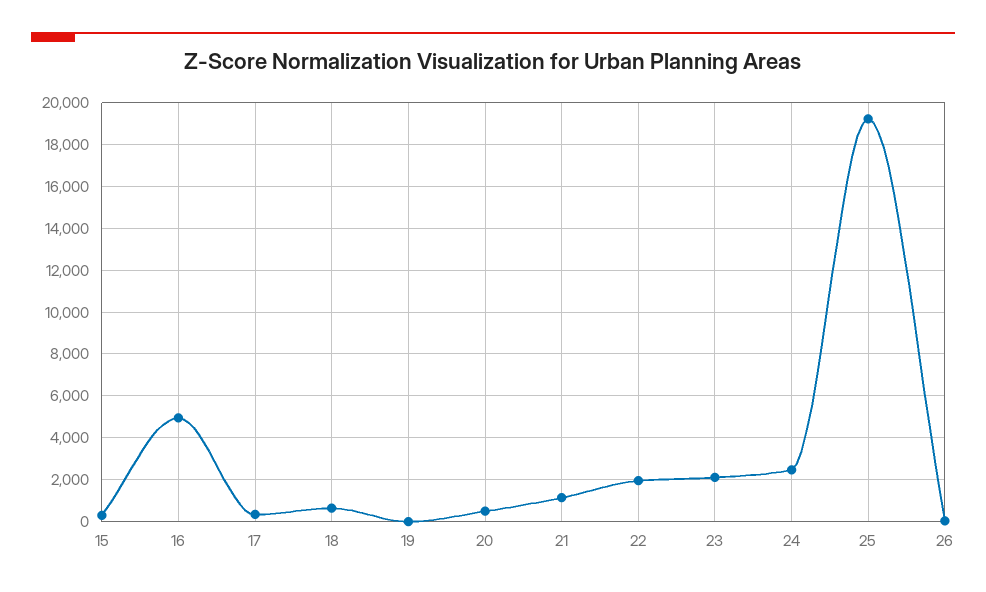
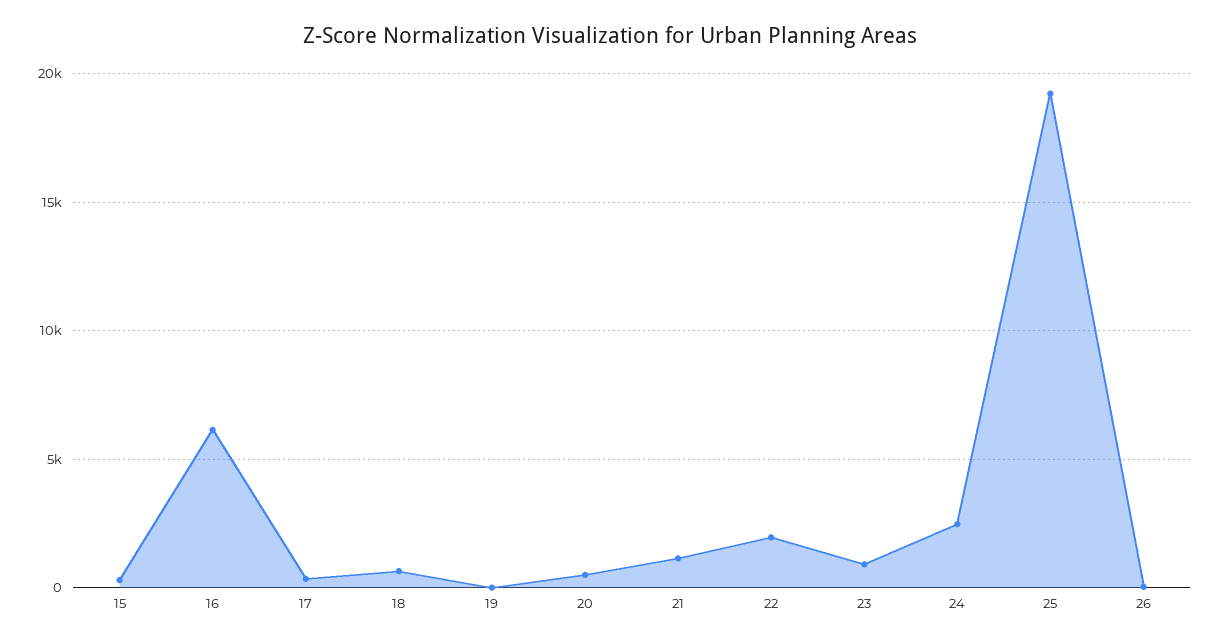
  {
    "15": 500,
-   "16": 5000,
+   "16": 6000,
    "17": 500,
    "18": 500,
    "19": 0,
    "20": 500,
    "21": 1000,
    "22": 2000,
-   "23": 2000,
+   "23": 1000,
    "24": 2500,
    "25": 19000,
    "26": 0
  }

